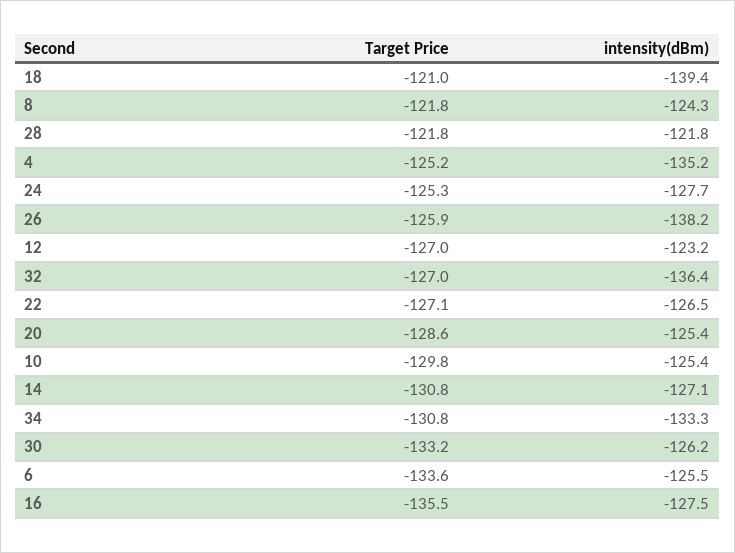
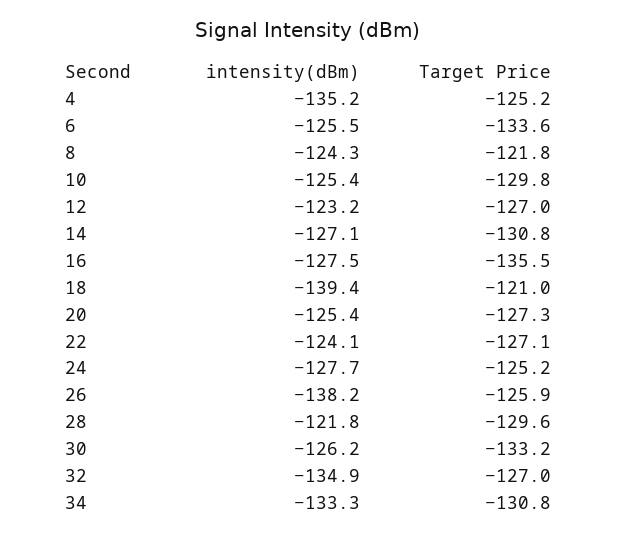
  {
    "Target Price": {
      "18": -121,
      "8": -121.8,
-     "28": -121.8,
+     "28": -129.6,
      "4": -125.2,
-     "24": -125.3,
+     "24": -125.2,
      "26": -125.9,
      "12": -127,
      "32": -127,
      "22": -127.1,
-     "20": -128.6,
+     "20": -127.3,
      "10": -129.8,
      "14": -130.8,
      "34": -130.8,
      "30": -133.2,
      "6": -133.6,
      "16": -135.5
    },
    "intensity(dBm)": {
      "18": -139.4,
      "8": -124.3,
      "28": -121.8,
      "4": -135.2,
      "24": -127.7,
      "26": -138.2,
      "12": -123.2,
-     "32": -136.4,
+     "32": -134.9,
-     "22": -126.5,
+     "22": -124.1,
      "20": -125.4,
      "10": -125.4,
      "14": -127.1,
      "34": -133.3,
      "30": -126.2,
      "6": -125.5,
      "16": -127.5
    }
  }

